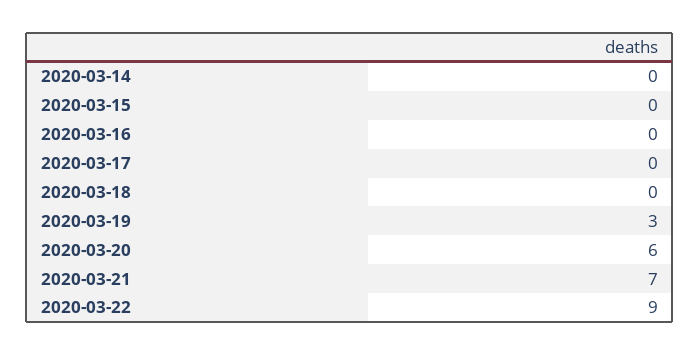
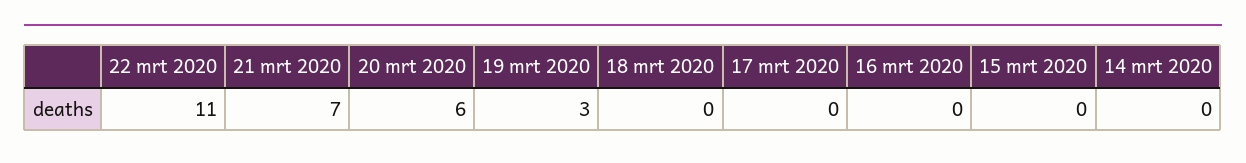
  {
    "2020-03-14": 0,
    "2020-03-15": 0,
    "2020-03-16": 0,
    "2020-03-17": 0,
    "2020-03-18": 0,
    "2020-03-19": 3,
    "2020-03-20": 6,
    "2020-03-21": 7,
-   "2020-03-22": 9
+   "2020-03-22": 11
  }

